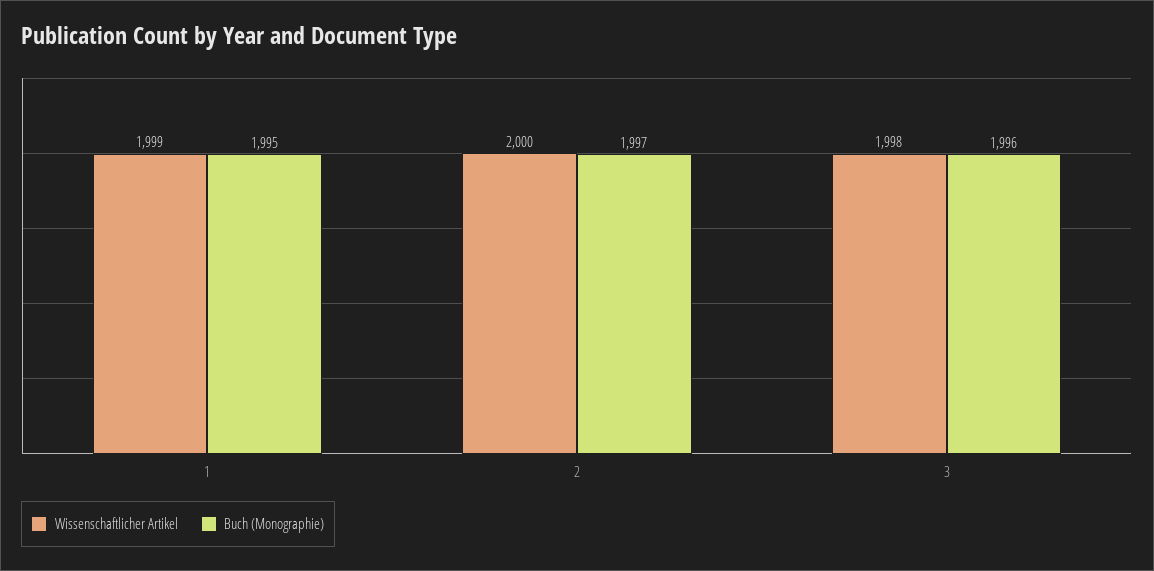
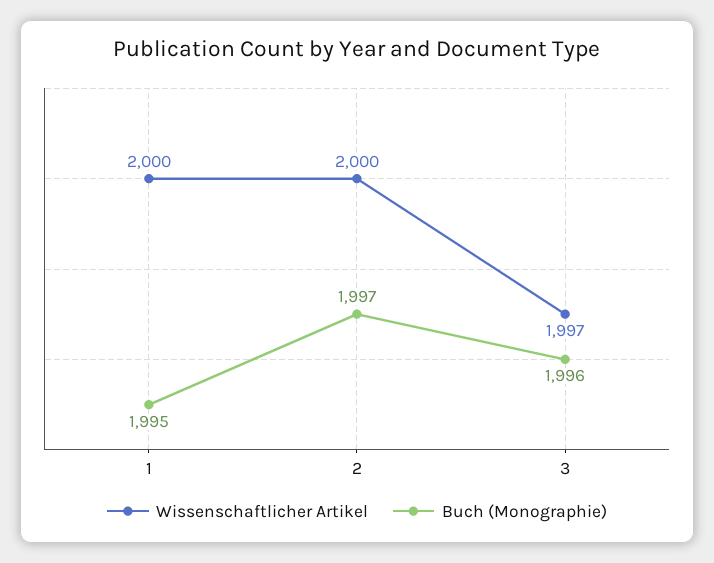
  {
    "Wissenschaftlicher Artikel": {
-     "1": 1999,
+     "1": 2000,
      "2": 2000,
-     "3": 1998
+     "3": 1997
    },
    "Buch (Monographie)": {
      "1": 1995,
      "2": 1997,
      "3": 1996
    }
  }

